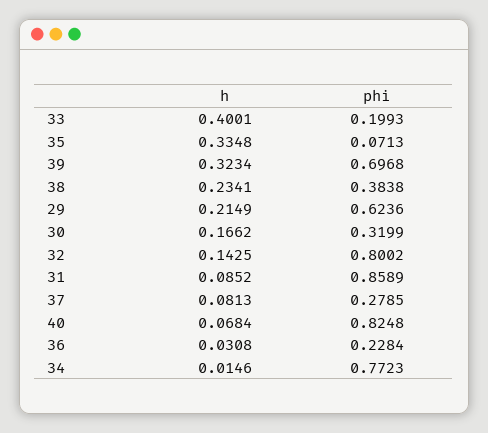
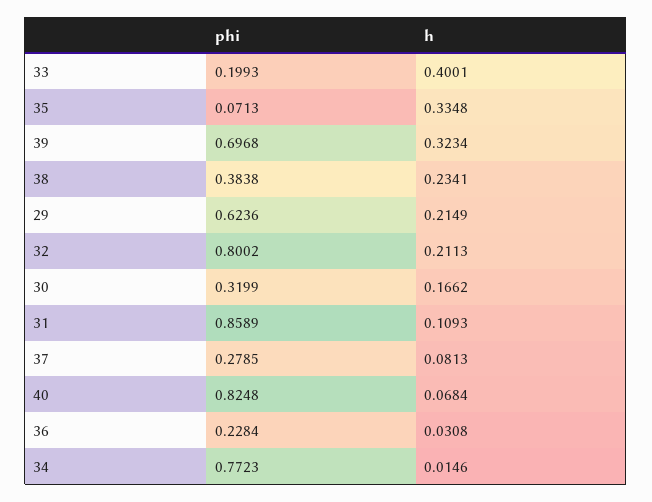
  {
    "h": {
      "33": 0.4001,
      "35": 0.3348,
      "39": 0.3234,
      "38": 0.2341,
      "29": 0.2149,
      "30": 0.1662,
-     "32": 0.1425,
+     "32": 0.2113,
-     "31": 0.0852,
+     "31": 0.1093,
      "37": 0.0813,
      "40": 0.0684,
      "36": 0.0308,
      "34": 0.0146
    },
    "phi": {
      "33": 0.1993,
      "35": 0.0713,
      "39": 0.6968,
      "38": 0.3838,
      "29": 0.6236,
      "30": 0.3199,
      "32": 0.8002,
      "31": 0.8589,
      "37": 0.2785,
      "40": 0.8248,
      "36": 0.2284,
      "34": 0.7723
    }
  }

